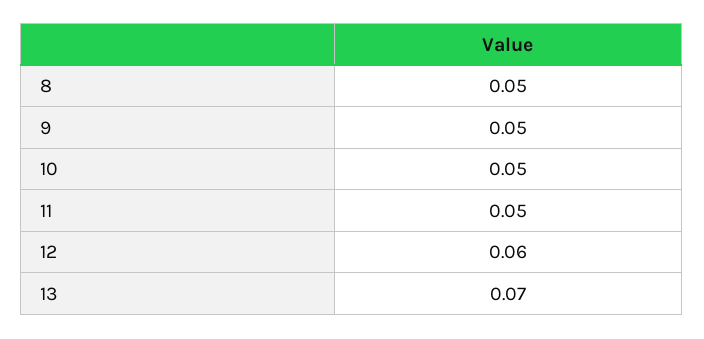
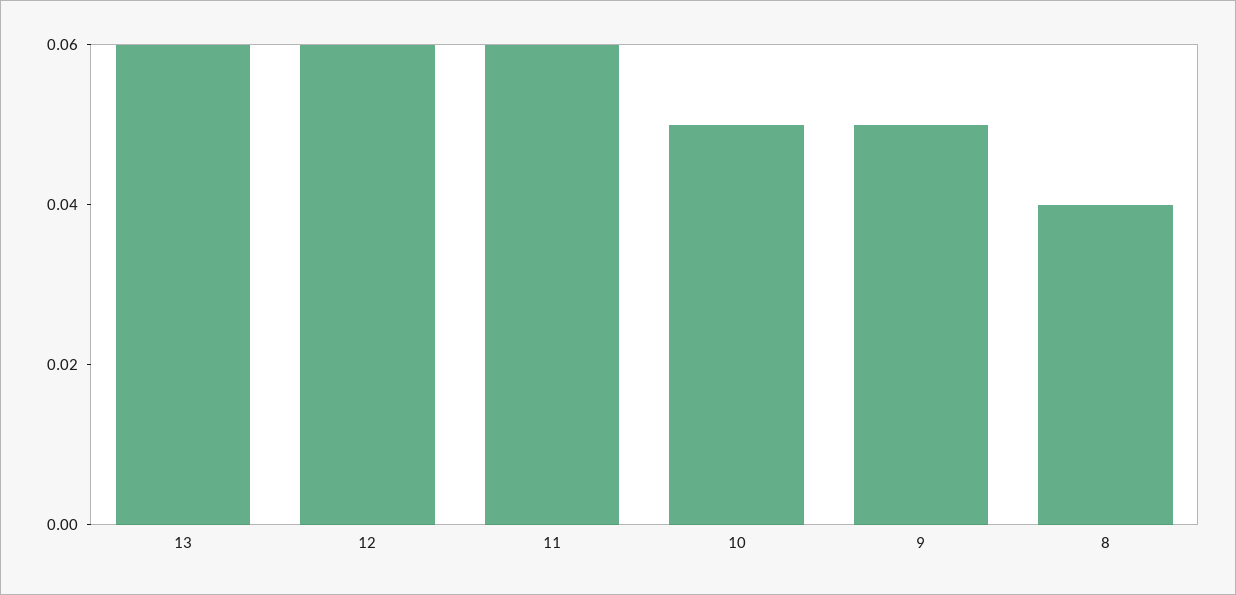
  {
-   "8": 0.05,
+   "8": 0.04,
    "9": 0.05,
    "10": 0.05,
-   "11": 0.05,
+   "11": 0.06,
    "12": 0.06,
-   "13": 0.07
+   "13": 0.06
  }

